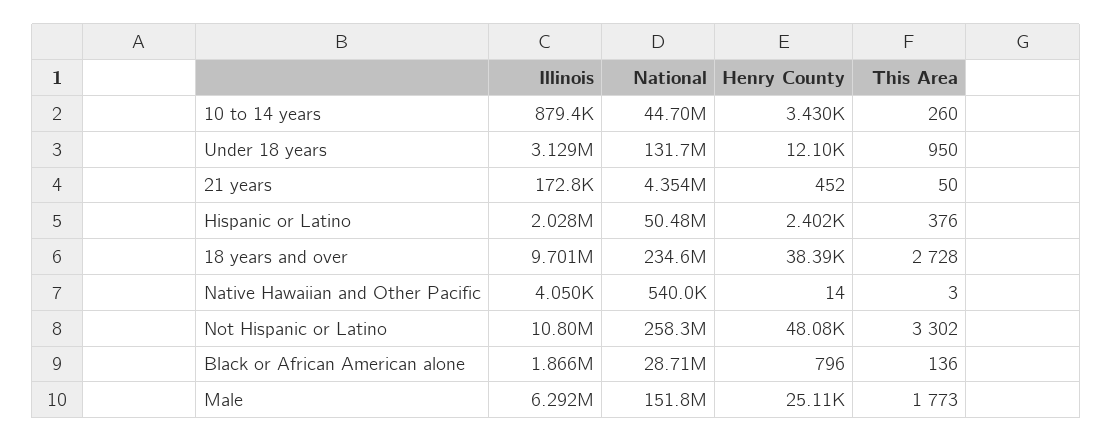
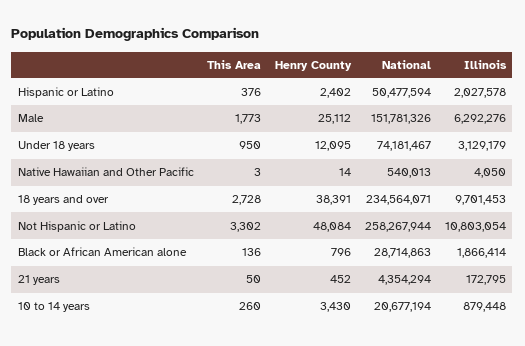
  {
    "Illinois": {
      "10 to 14 years": 879448,
      "Under 18 years": 3129179,
      "21 years": 172795,
      "Hispanic or Latino": 2027578,
      "18 years and over": 9701453,
      "Native Hawaiian and Other Pacific": 4050,
      "Not Hispanic or Latino": 10803054,
      "Black or African American alone": 1866414,
      "Male": 6292276
    },
    "National": {
-     "10 to 14 years": 44700000,
+     "10 to 14 years": 20677194,
-     "Under 18 years": 131700000,
+     "Under 18 years": 74181467,
      "21 years": 4354294,
      "Hispanic or Latino": 50477594,
      "18 years and over": 234564071,
      "Native Hawaiian and Other Pacific": 540013,
      "Not Hispanic or Latino": 258267944,
      "Black or African American alone": 28714863,
      "Male": 151781326
    },
    "Henry County": {
      "10 to 14 years": 3430,
      "Under 18 years": 12095,
      "21 years": 452,
      "Hispanic or Latino": 2402,
      "18 years and over": 38391,
      "Native Hawaiian and Other Pacific": 14,
      "Not Hispanic or Latino": 48084,
      "Black or African American alone": 796,
      "Male": 25112
    },
    "This Area": {
      "10 to 14 years": 260,
      "Under 18 years": 950,
      "21 years": 50,
      "Hispanic or Latino": 376,
      "18 years and over": 2728,
      "Native Hawaiian and Other Pacific": 3,
      "Not Hispanic or Latino": 3302,
      "Black or African American alone": 136,
      "Male": 1773
    }
  }

